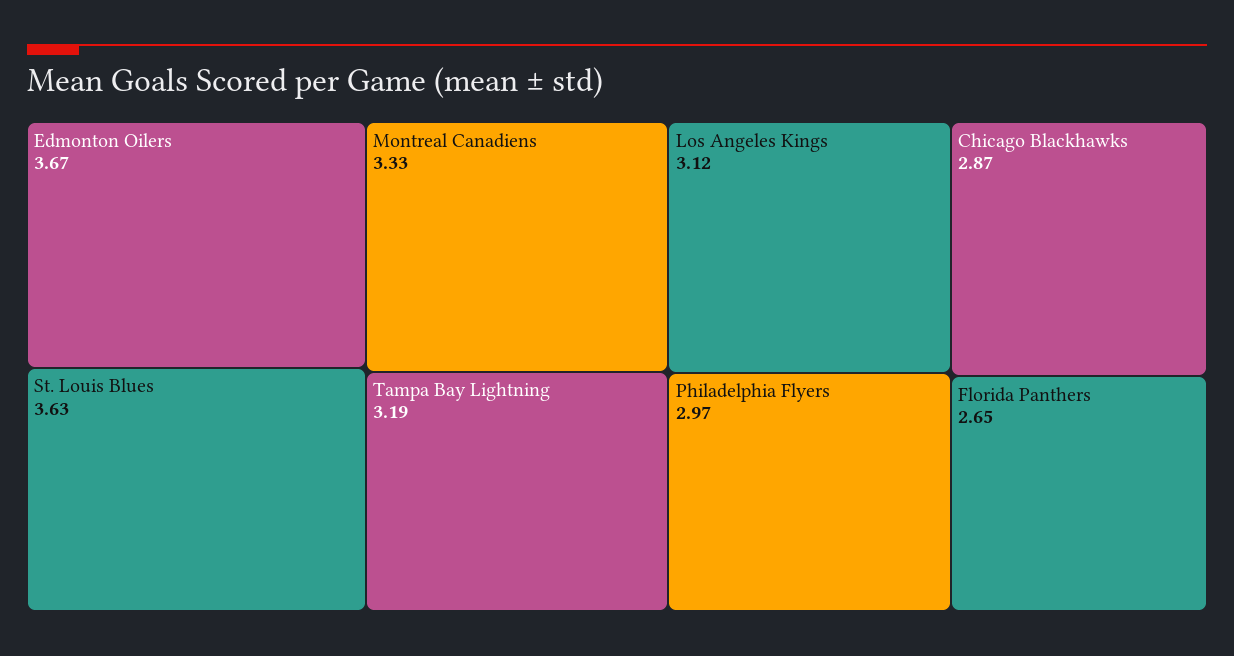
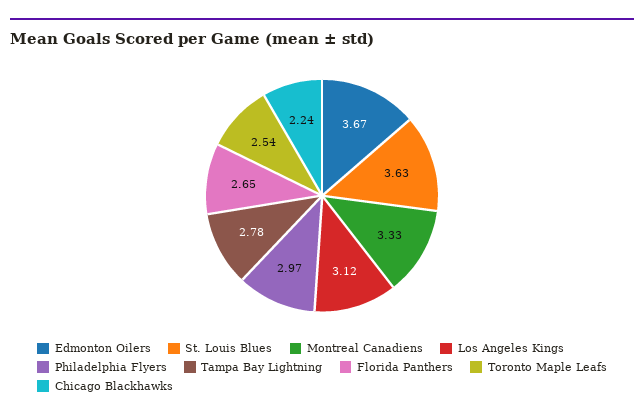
  {
    "Edmonton Oilers": 3.67,
    "St. Louis Blues": 3.63,
    "Montreal Canadiens": 3.33,
-   "Tampa Bay Lightning": 3.19,
+   "Tampa Bay Lightning": 2.78,
    "Los Angeles Kings": 3.12,
    "Philadelphia Flyers": 2.97,
-   "Chicago Blackhawks": 2.87,
+   "Chicago Blackhawks": 2.24,
-   "Florida Panthers": 2.65
+   "Florida Panthers": 2.65,
+   "Toronto Maple Leafs": 2.54
  }

